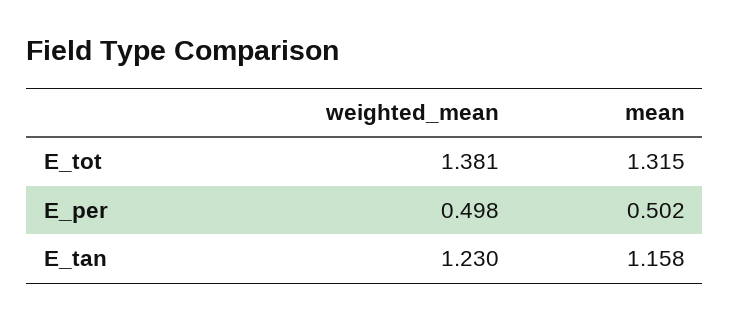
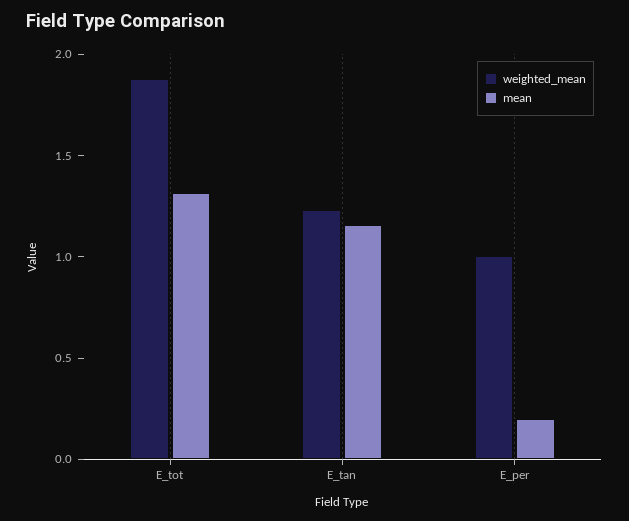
  {
    "weighted_mean": {
-     "E_tot": 1.381,
+     "E_tot": 1.9,
-     "E_per": 0.498,
+     "E_per": 1,
      "E_tan": 1.23
    },
    "mean": {
      "E_tot": 1.315,
-     "E_per": 0.502,
+     "E_per": 0.2,
      "E_tan": 1.158
    }
  }

